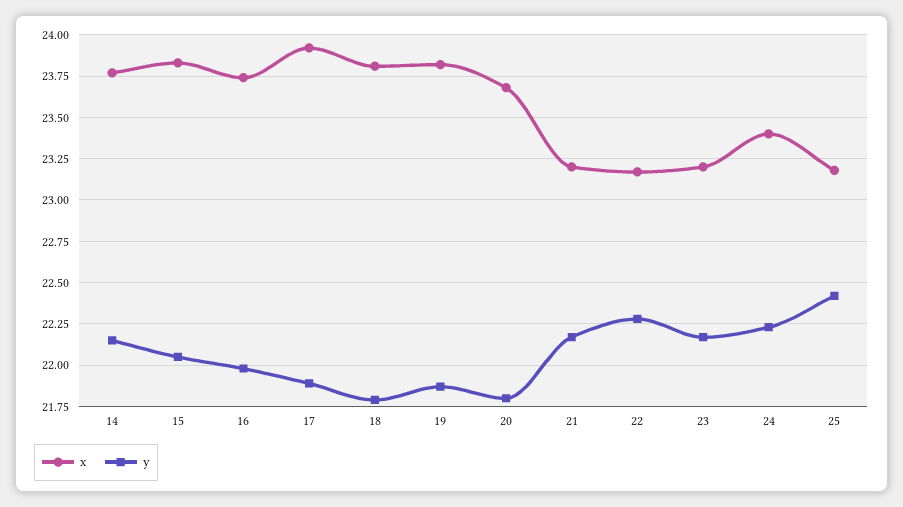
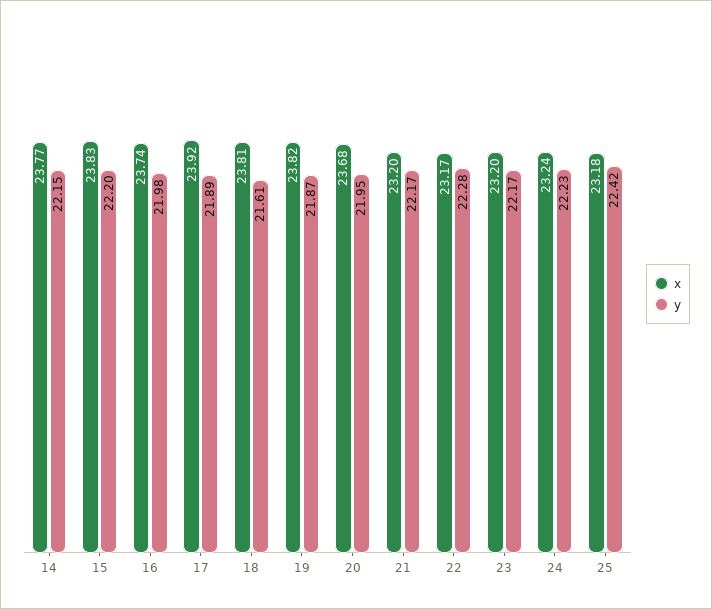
  {
    "x": {
      "14": 23.77,
      "15": 23.83,
      "16": 23.74,
      "17": 23.92,
      "18": 23.81,
      "19": 23.82,
      "20": 23.68,
      "21": 23.2,
      "22": 23.17,
      "23": 23.2,
-     "24": 23.4,
+     "24": 23.24,
      "25": 23.18
    },
    "y": {
      "14": 22.15,
-     "15": 22.05,
+     "15": 22.2,
      "16": 21.98,
      "17": 21.89,
-     "18": 21.8,
+     "18": 21.61,
      "19": 21.87,
-     "20": 21.8,
+     "20": 21.95,
      "21": 22.17,
      "22": 22.28,
      "23": 22.17,
      "24": 22.23,
      "25": 22.42
    }
  }

